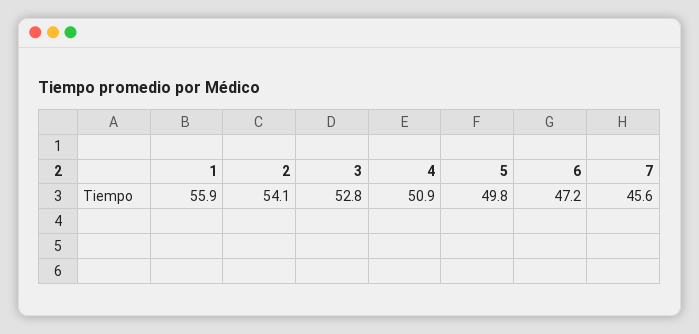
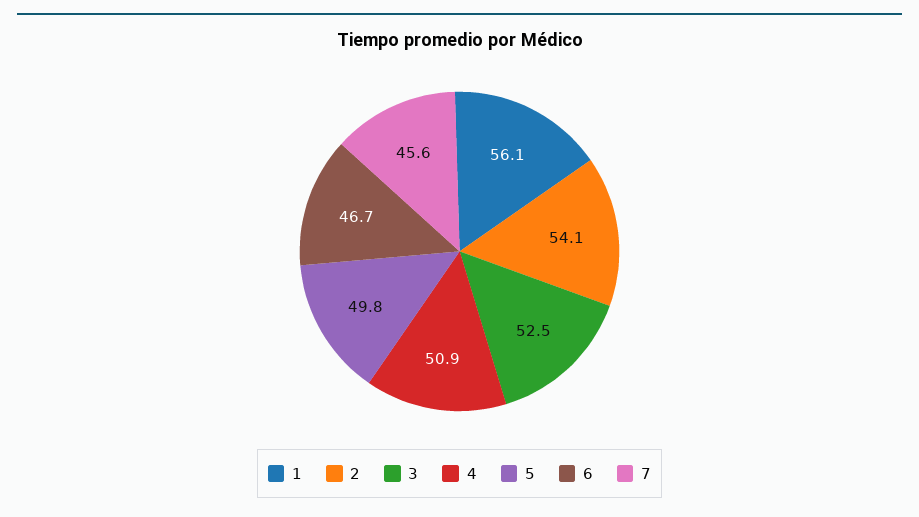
  {
-   "1": 55.9,
+   "1": 56.1,
    "2": 54.1,
-   "3": 52.8,
+   "3": 52.5,
    "4": 50.9,
    "5": 49.8,
-   "6": 47.2,
+   "6": 46.7,
    "7": 45.6
  }

